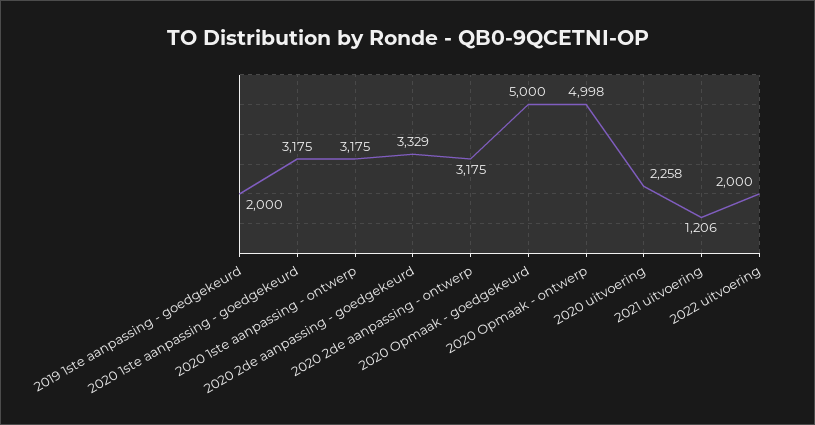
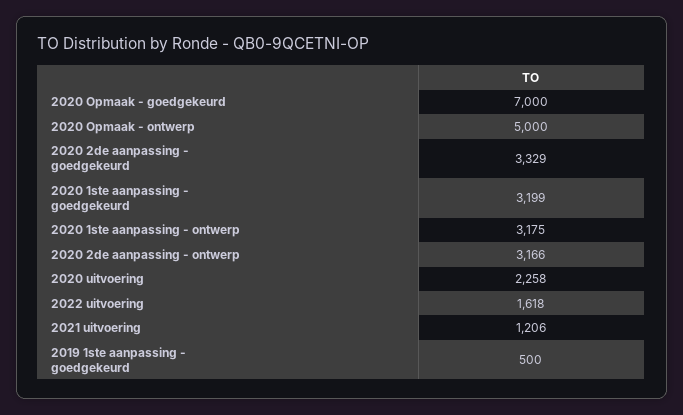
  {
-   "2019 1ste aanpassing - goedgekeurd": 2000,
+   "2019 1ste aanpassing - goedgekeurd": 500,
-   "2020 1ste aanpassing - goedgekeurd": 3175,
+   "2020 1ste aanpassing - goedgekeurd": 3199,
    "2020 1ste aanpassing - ontwerp": 3175,
    "2020 2de aanpassing - goedgekeurd": 3329,
-   "2020 2de aanpassing - ontwerp": 3175,
+   "2020 2de aanpassing - ontwerp": 3166,
-   "2020 Opmaak - goedgekeurd": 5000,
+   "2020 Opmaak - goedgekeurd": 7000,
-   "2020 Opmaak - ontwerp": 4998,
+   "2020 Opmaak - ontwerp": 5000,
    "2020 uitvoering": 2258,
    "2021 uitvoering": 1206,
-   "2022 uitvoering": 2000
+   "2022 uitvoering": 1618
  }

